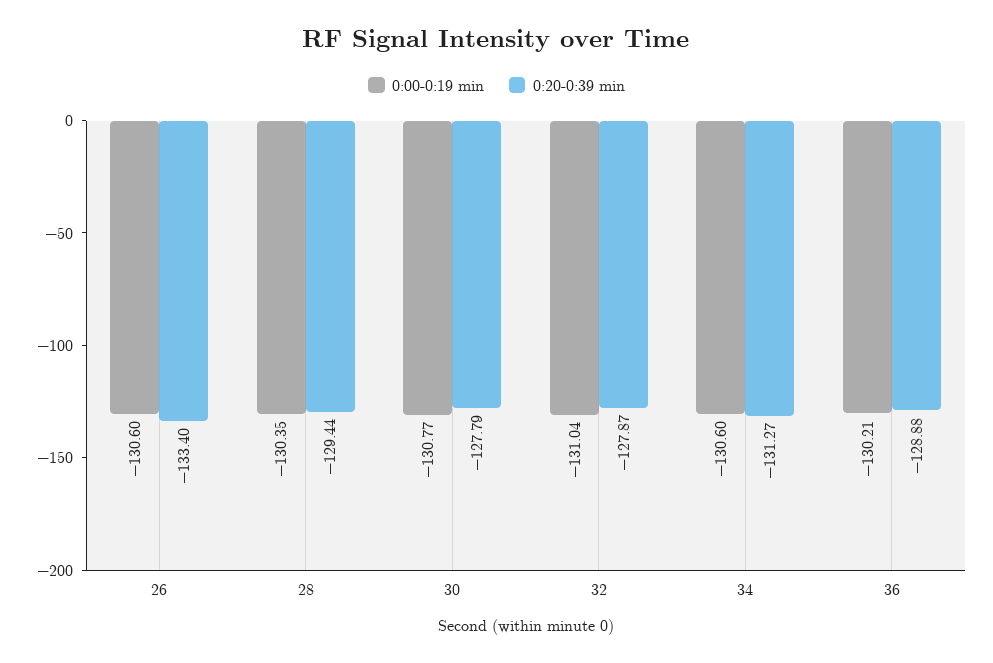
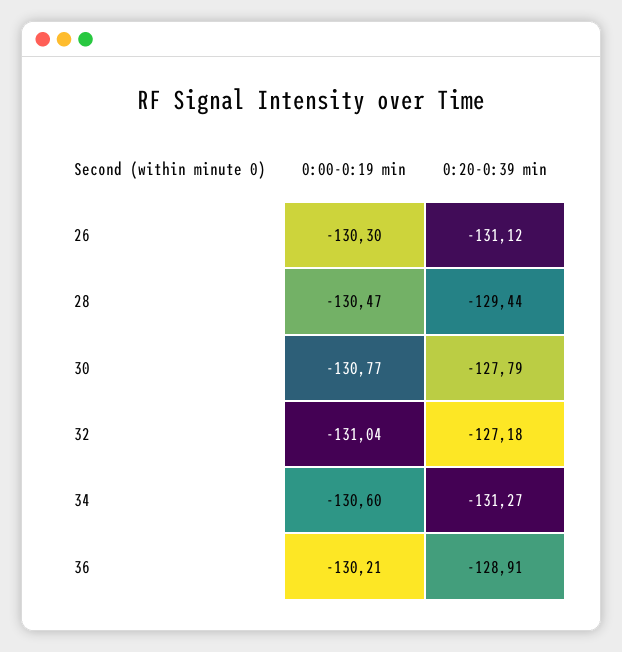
  {
    "0:00-0:19 min": {
-     "26": -130.6,
+     "26": -130.3,
-     "28": -130.35,
+     "28": -130.47,
      "30": -130.77,
      "32": -131.04,
      "34": -130.6,
      "36": -130.21
    },
    "0:20-0:39 min": {
-     "26": -133.4,
+     "26": -131.12,
      "28": -129.44,
      "30": -127.79,
-     "32": -127.87,
+     "32": -127.18,
      "34": -131.27,
-     "36": -128.88
+     "36": -128.91
    }
  }

